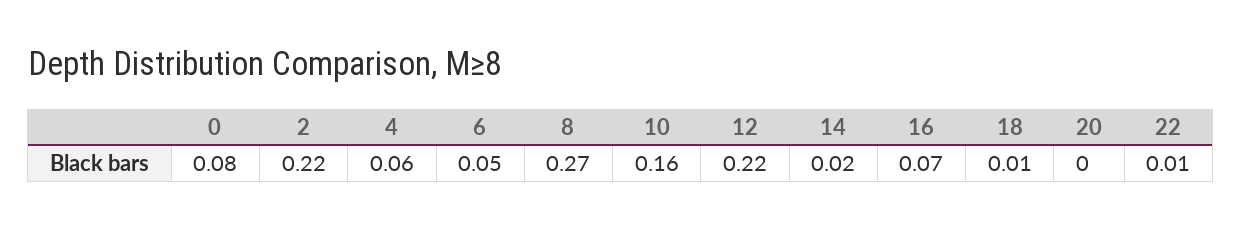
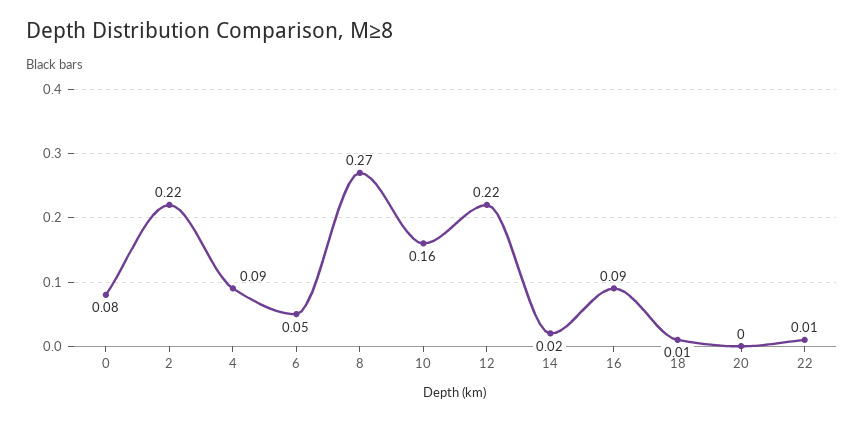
  {
    "0": 0.08,
    "2": 0.22,
-   "4": 0.06,
+   "4": 0.09,
    "6": 0.05,
    "8": 0.27,
    "10": 0.16,
    "12": 0.22,
    "14": 0.02,
-   "16": 0.07,
+   "16": 0.09,
    "18": 0.01,
    "20": 0,
    "22": 0.01
  }

